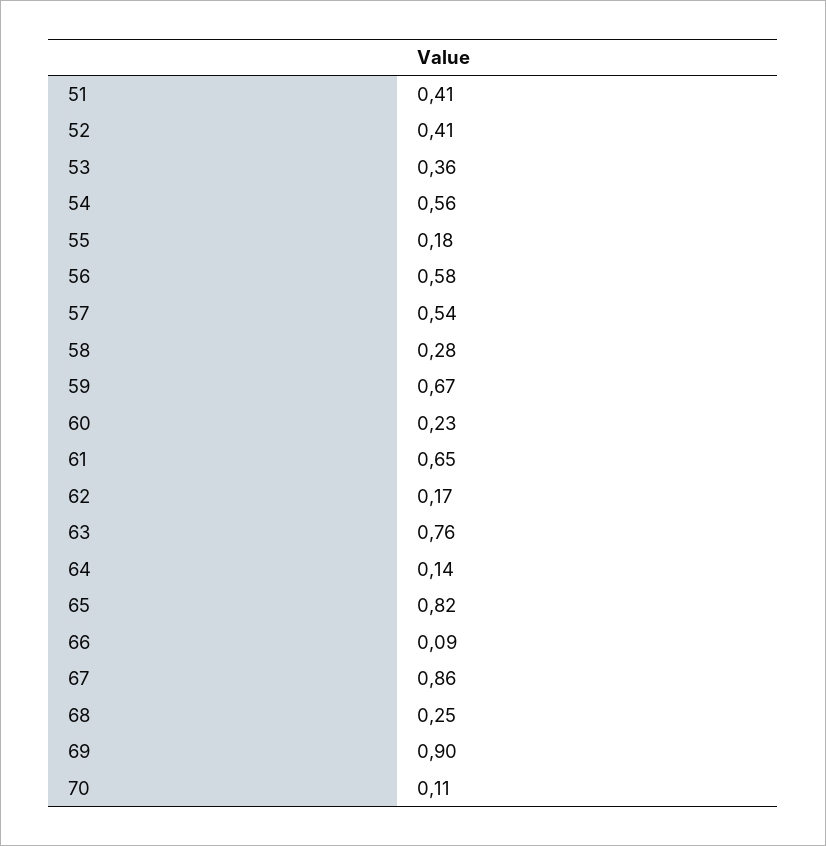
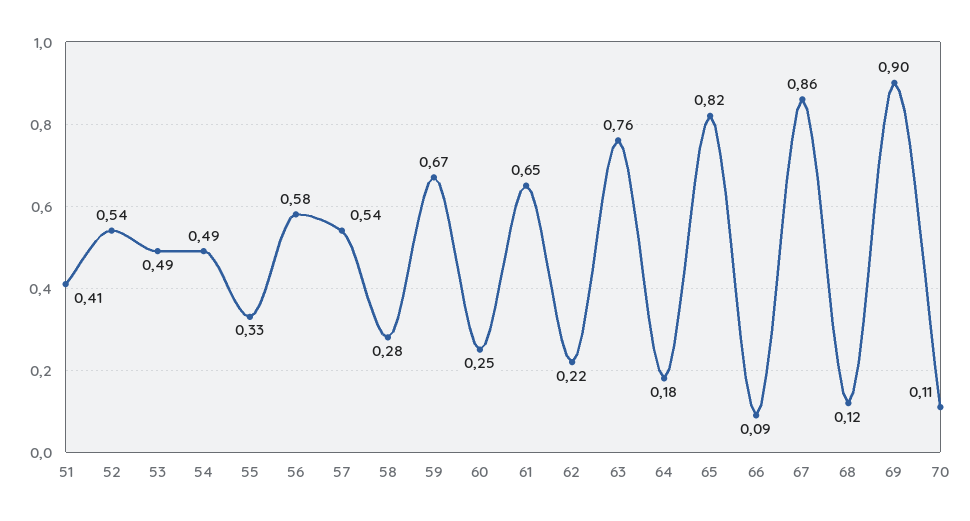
  {
    "51": 0.41,
-   "52": 0.41,
+   "52": 0.54,
-   "53": 0.36,
+   "53": 0.49,
-   "54": 0.56,
+   "54": 0.49,
-   "55": 0.18,
+   "55": 0.33,
    "56": 0.58,
    "57": 0.54,
    "58": 0.28,
    "59": 0.67,
-   "60": 0.23,
+   "60": 0.25,
    "61": 0.65,
-   "62": 0.17,
+   "62": 0.22,
    "63": 0.76,
-   "64": 0.14,
+   "64": 0.18,
    "65": 0.82,
    "66": 0.09,
    "67": 0.86,
-   "68": 0.25,
+   "68": 0.12,
    "69": 0.9,
    "70": 0.11
  }

